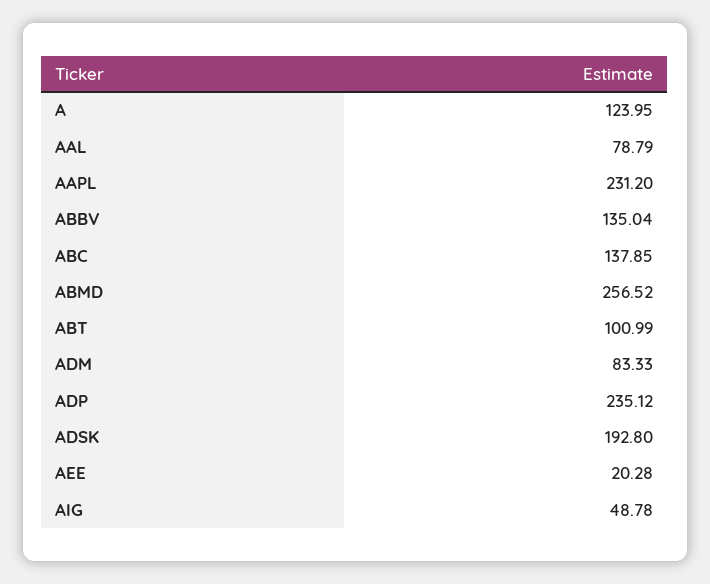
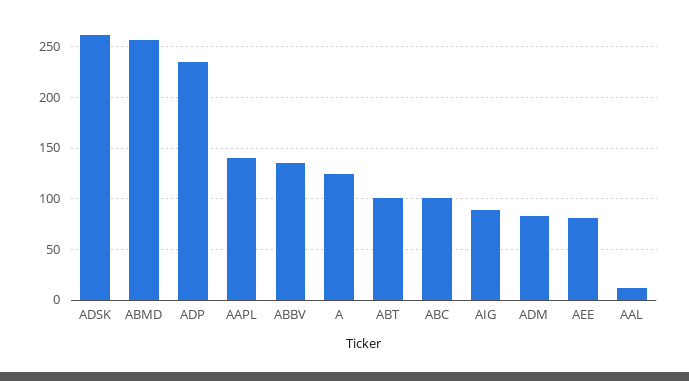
  {
    "A": 123.95,
-   "AAL": 78.79,
+   "AAL": 10,
-   "AAPL": 231.2,
+   "AAPL": 140,
    "ABBV": 135.04,
-   "ABC": 137.85,
+   "ABC": 100,
    "ABMD": 256.52,
    "ABT": 100.99,
    "ADM": 83.33,
    "ADP": 235.12,
-   "ADSK": 192.8,
+   "ADSK": 260,
-   "AEE": 20.28,
+   "AEE": 80,
-   "AIG": 48.78
+   "AIG": 90
  }

